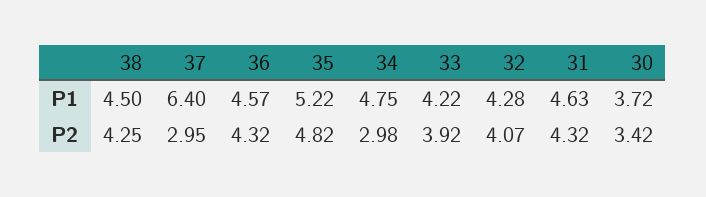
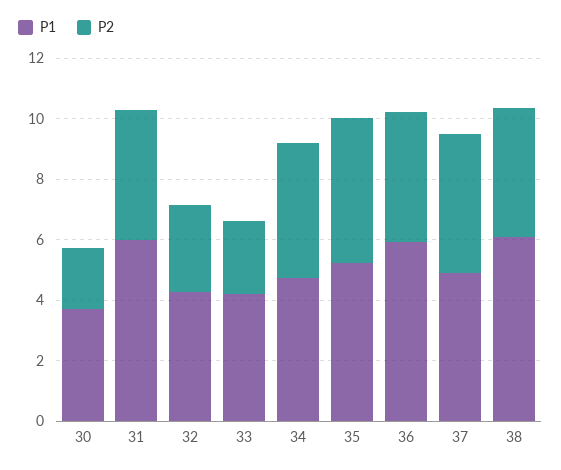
  {
    "P1": {
-     "38": 4.5,
+     "38": 6,
-     "37": 6.4,
+     "37": 5,
-     "36": 4.57,
+     "36": 6,
      "35": 5.22,
      "34": 4.75,
      "33": 4.22,
      "32": 4.28,
-     "31": 4.63,
+     "31": 6,
      "30": 3.72
    },
    "P2": {
      "38": 4.25,
-     "37": 2.95,
+     "37": 4.5,
      "36": 4.32,
      "35": 4.82,
-     "34": 2.98,
+     "34": 4.5,
-     "33": 3.92,
+     "33": 2.5,
-     "32": 4.07,
+     "32": 3,
      "31": 4.32,
-     "30": 3.42
+     "30": 2
    }
  }

